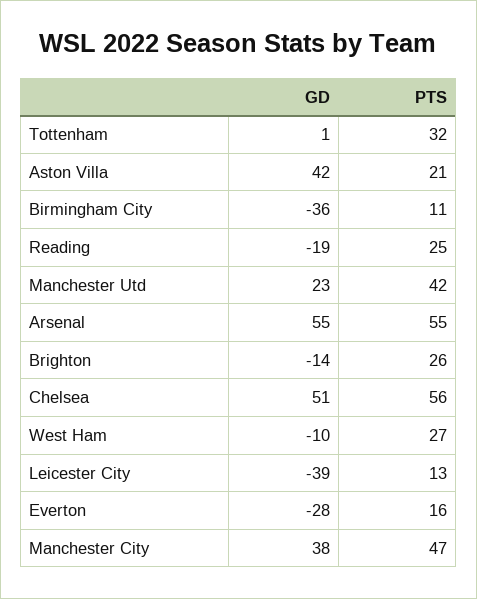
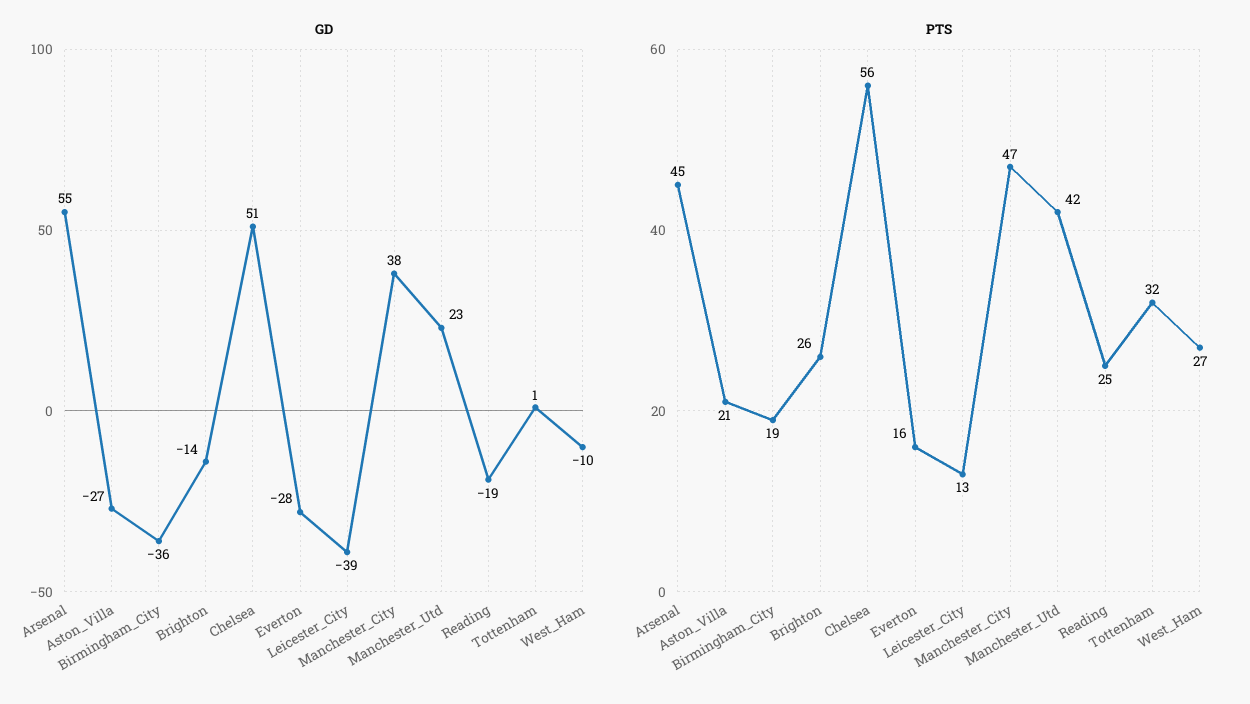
  {
    "GD": {
      "Tottenham": 1,
-     "Aston Villa": 42,
+     "Aston Villa": -27,
      "Birmingham City": -36,
      "Reading": -19,
      "Manchester Utd": 23,
      "Arsenal": 55,
      "Brighton": -14,
      "Chelsea": 51,
      "West Ham": -10,
      "Leicester City": -39,
      "Everton": -28,
      "Manchester City": 38
    },
    "PTS": {
      "Tottenham": 32,
      "Aston Villa": 21,
-     "Birmingham City": 11,
+     "Birmingham City": 19,
      "Reading": 25,
      "Manchester Utd": 42,
-     "Arsenal": 55,
+     "Arsenal": 45,
      "Brighton": 26,
      "Chelsea": 56,
      "West Ham": 27,
      "Leicester City": 13,
      "Everton": 16,
      "Manchester City": 47
    }
  }

